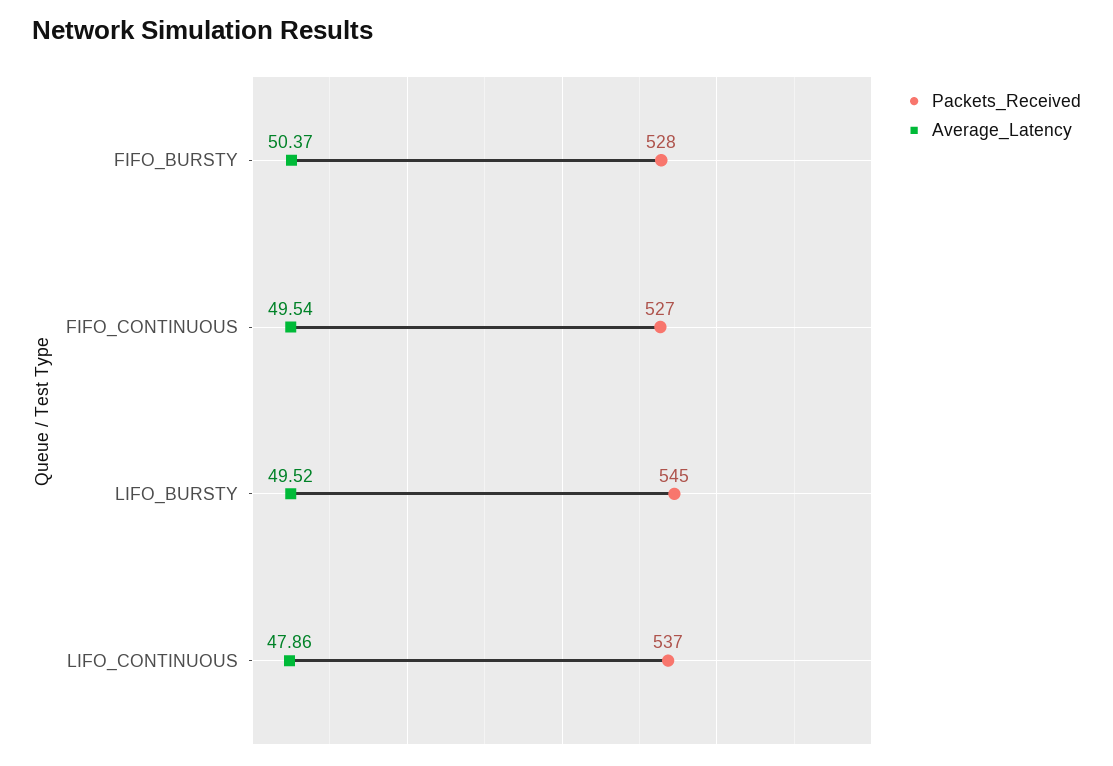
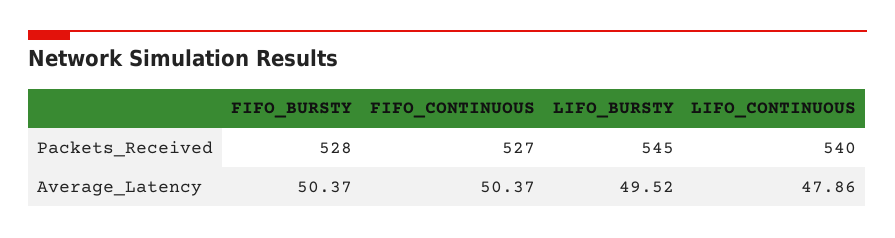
  {
    "Packets_Received": {
      "FIFO_BURSTY": 528,
      "FIFO_CONTINUOUS": 527,
      "LIFO_BURSTY": 545,
-     "LIFO_CONTINUOUS": 537
+     "LIFO_CONTINUOUS": 540
    },
    "Average_Latency": {
      "FIFO_BURSTY": 50.37,
-     "FIFO_CONTINUOUS": 49.54,
+     "FIFO_CONTINUOUS": 50.37,
      "LIFO_BURSTY": 49.52,
      "LIFO_CONTINUOUS": 47.86
    }
  }

